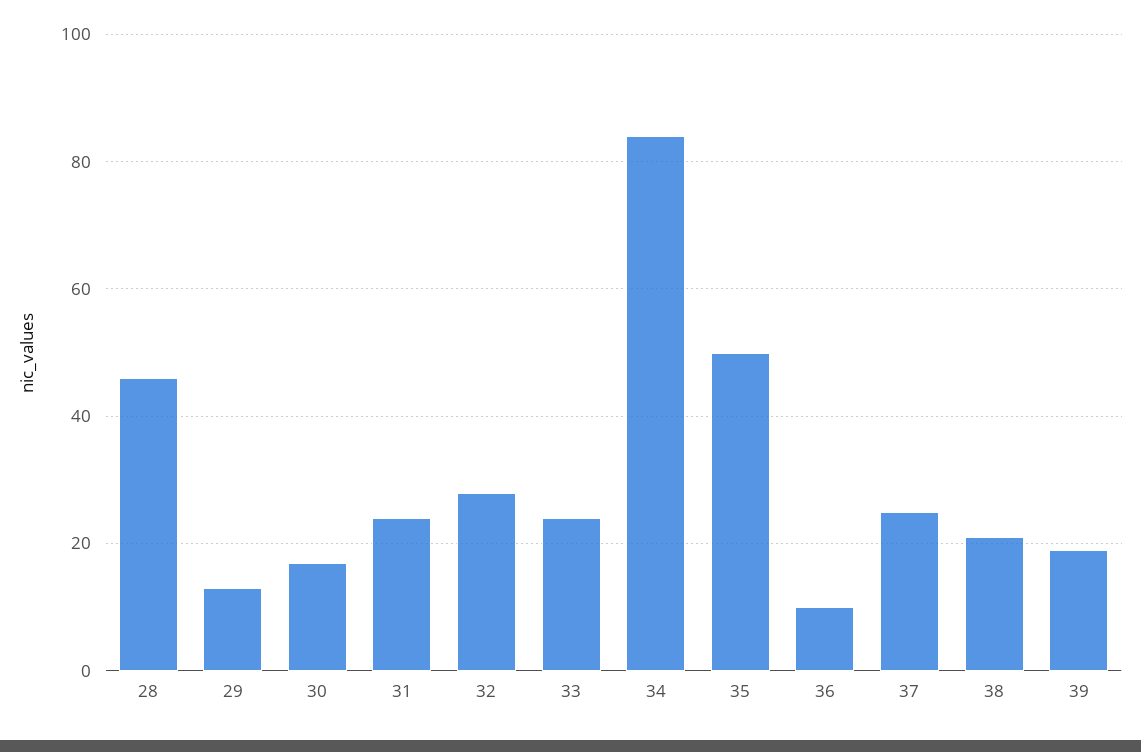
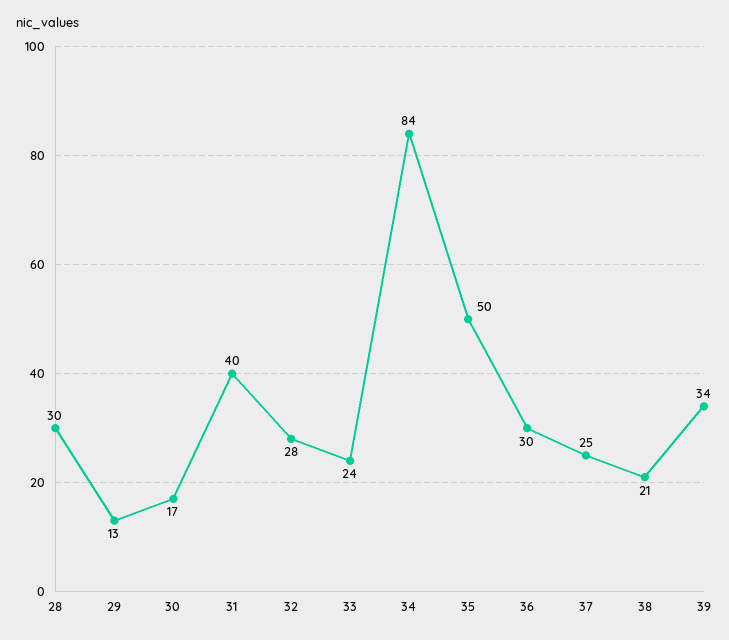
  {
-   "28": 45,
+   "28": 30,
    "29": 13,
    "30": 17,
-   "31": 25,
+   "31": 40,
    "32": 28,
    "33": 24,
    "34": 84,
    "35": 50,
-   "36": 10,
+   "36": 30,
    "37": 25,
    "38": 21,
-   "39": 20
+   "39": 34
  }

